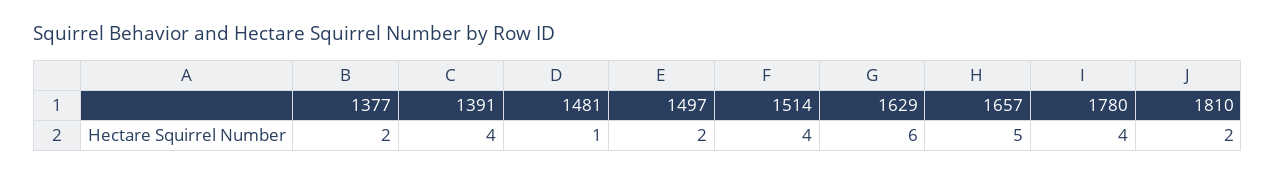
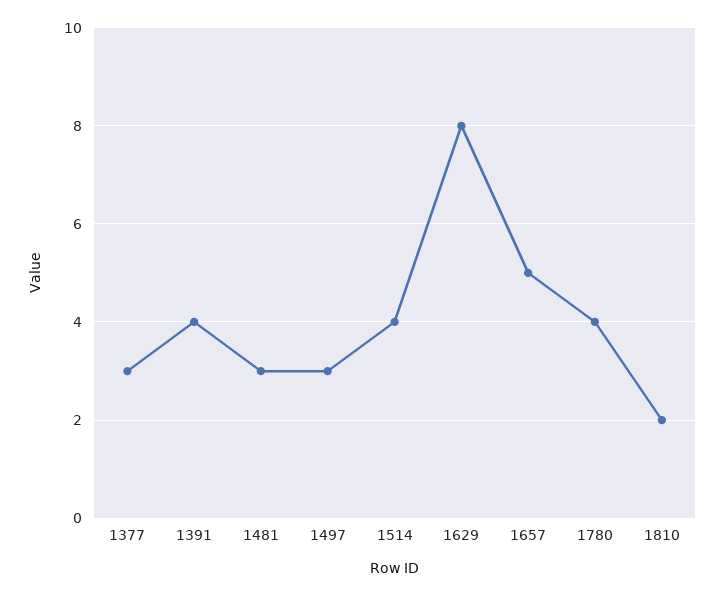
  {
-   "1377": 2,
+   "1377": 3,
    "1391": 4,
-   "1481": 1,
+   "1481": 3,
-   "1497": 2,
+   "1497": 3,
    "1514": 4,
-   "1629": 6,
+   "1629": 8,
    "1657": 5,
    "1780": 4,
    "1810": 2
  }

